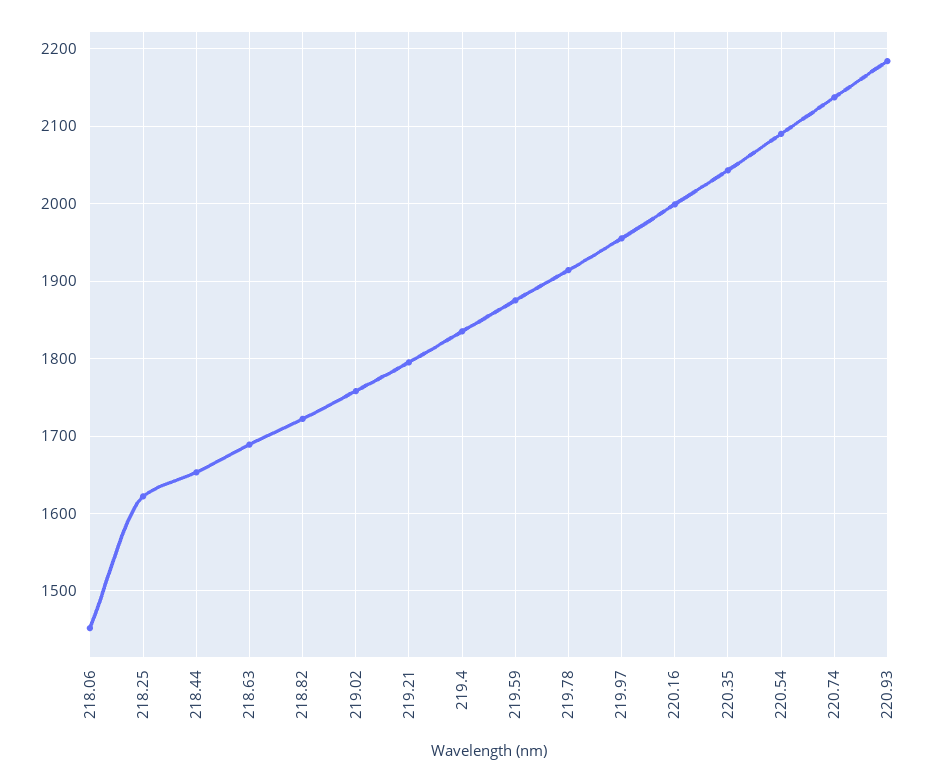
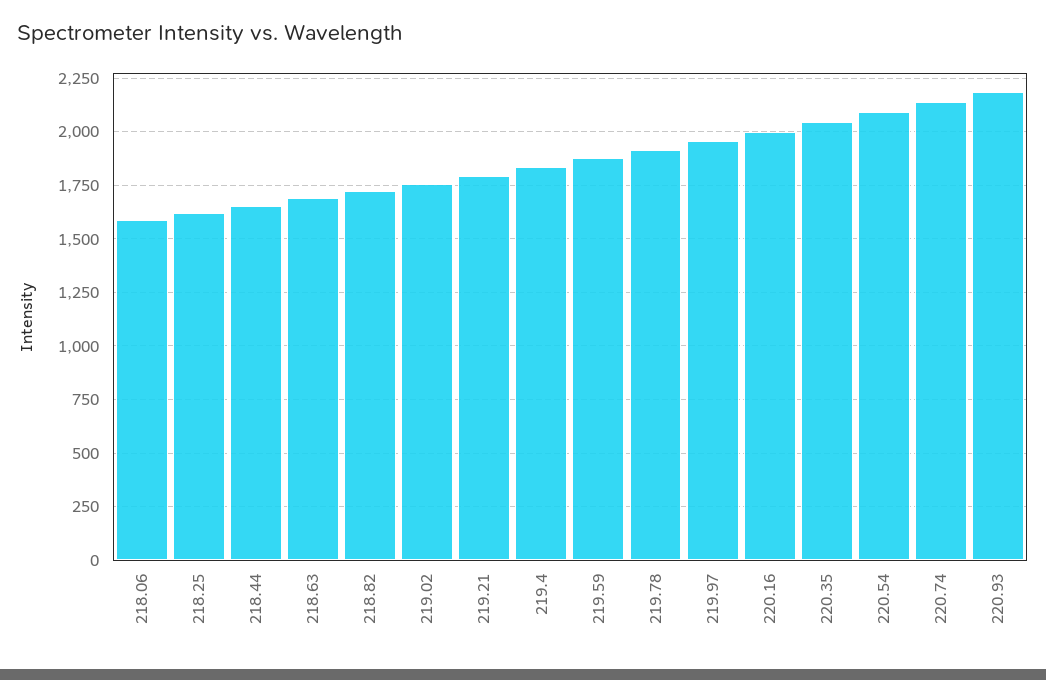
  {
-   "218.06": 1450,
+   "218.06": 1600,
    "218.25": 1620,
    "218.44": 1650,
    "218.63": 1690,
    "218.82": 1720,
    "219.02": 1760,
    "219.21": 1800,
    "219.4": 1840,
    "219.59": 1880,
    "219.78": 1910,
    "219.97": 1960,
    "220.16": 2000,
    "220.35": 2040,
    "220.54": 2090,
    "220.74": 2140,
    "220.93": 2180
  }

